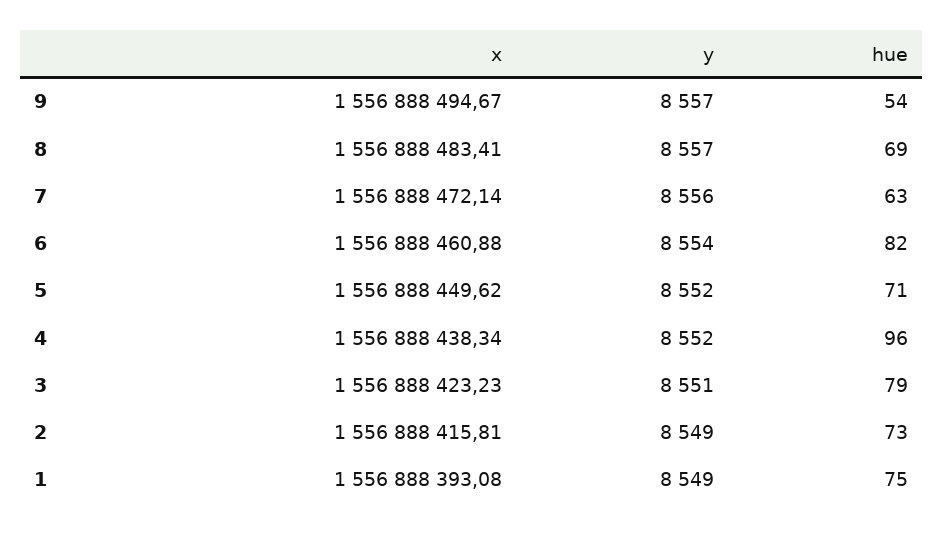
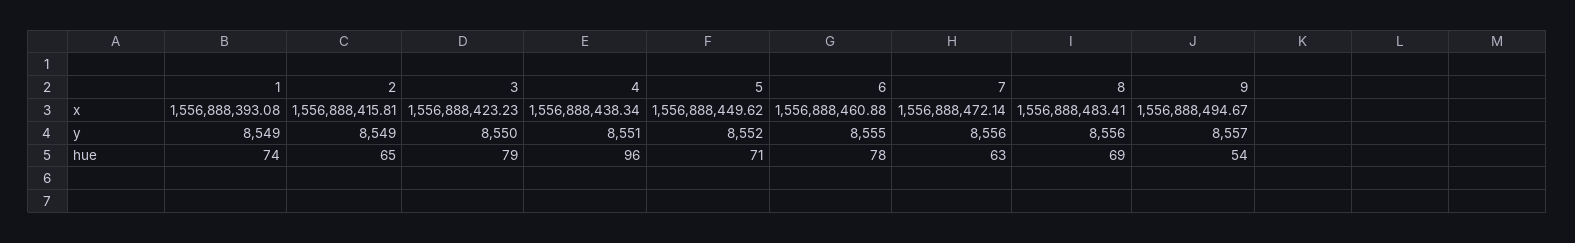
  {
    "x": {
      "9": 1556888494.67,
      "8": 1556888483.41,
      "7": 1556888472.14,
      "6": 1556888460.88,
      "5": 1556888449.62,
      "4": 1556888438.34,
      "3": 1556888423.23,
      "2": 1556888415.81,
      "1": 1556888393.08
    },
    "y": {
      "9": 8557,
-     "8": 8557,
+     "8": 8556,
      "7": 8556,
-     "6": 8554,
+     "6": 8555,
      "5": 8552,
-     "4": 8552,
+     "4": 8551,
-     "3": 8551,
+     "3": 8550,
      "2": 8549,
      "1": 8549
    },
    "hue": {
      "9": 54,
      "8": 69,
      "7": 63,
-     "6": 82,
+     "6": 78,
      "5": 71,
      "4": 96,
      "3": 79,
-     "2": 73,
+     "2": 65,
-     "1": 75
+     "1": 74
    }
  }

